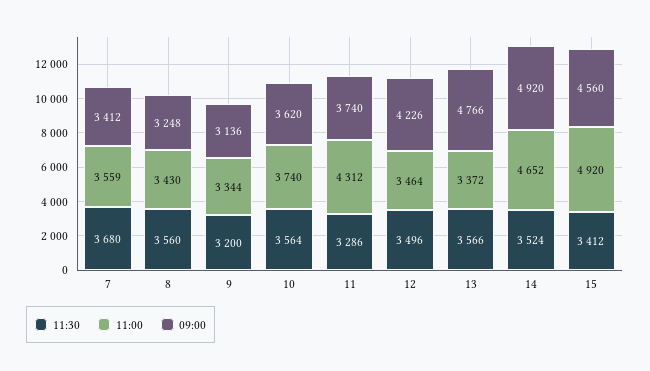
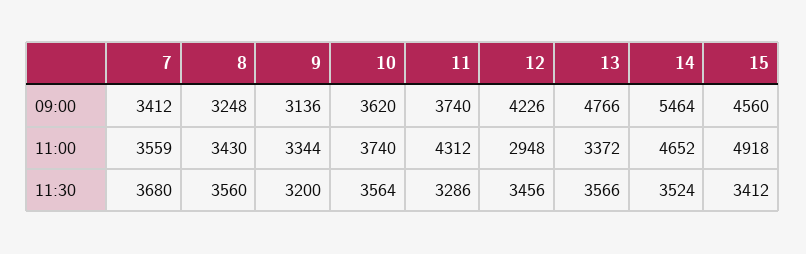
  {
    "11:30": {
      "7": 3680,
      "8": 3560,
      "9": 3200,
      "10": 3564,
      "11": 3286,
-     "12": 3496,
+     "12": 3456,
      "13": 3566,
      "14": 3524,
      "15": 3412
    },
    "11:00": {
      "7": 3559,
      "8": 3430,
      "9": 3344,
      "10": 3740,
      "11": 4312,
-     "12": 3464,
+     "12": 2948,
      "13": 3372,
      "14": 4652,
-     "15": 4920
+     "15": 4918
    },
    "09:00": {
      "7": 3412,
      "8": 3248,
      "9": 3136,
      "10": 3620,
      "11": 3740,
      "12": 4226,
      "13": 4766,
-     "14": 4920,
+     "14": 5464,
      "15": 4560
    }
  }

